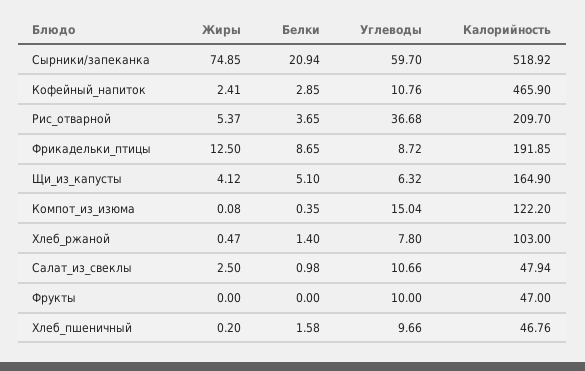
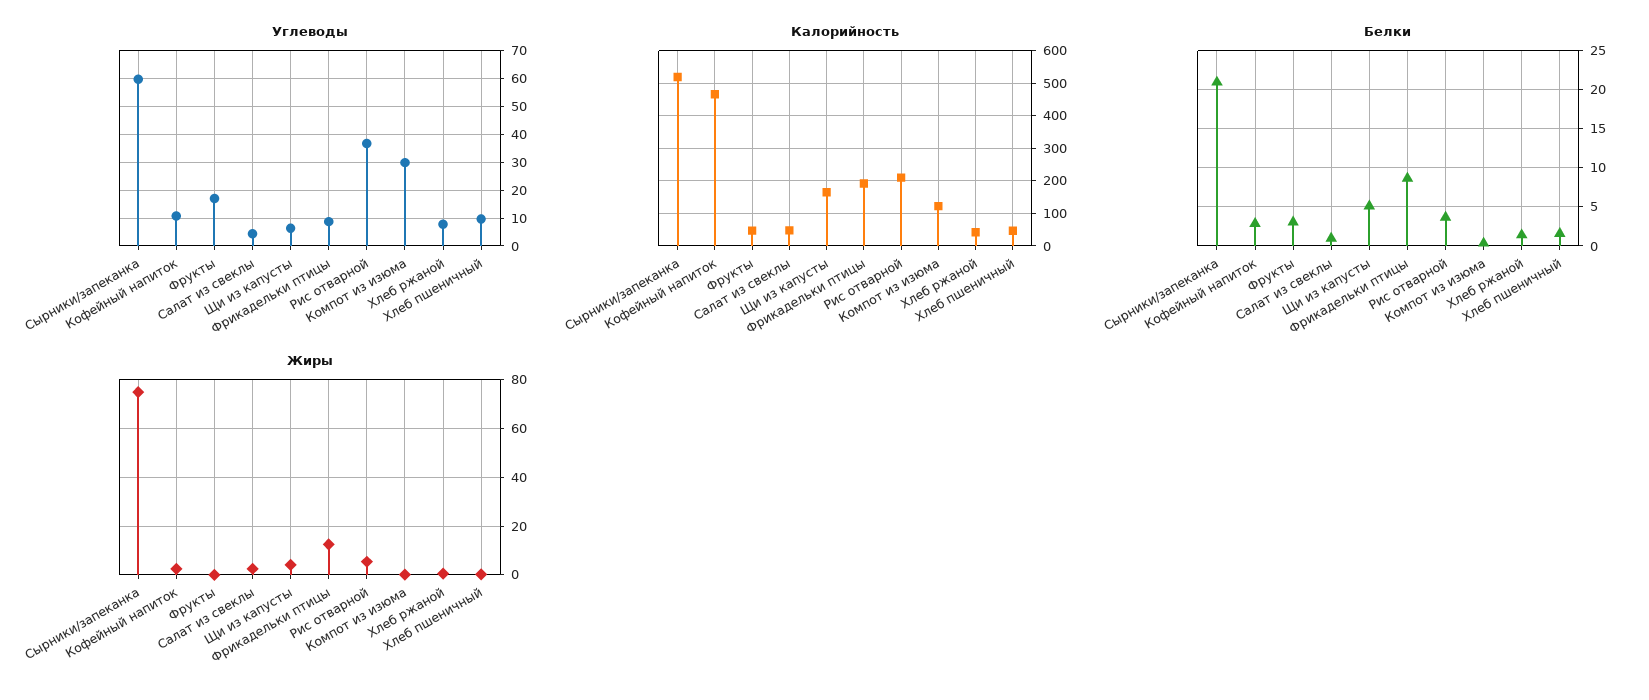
  {
    "Жиры": {
      "Сырники/запеканка": 74.85,
      "Кофейный_напиток": 2.41,
      "Рис_отварной": 5.37,
      "Фрикадельки_птицы": 12.5,
      "Щи_из_капусты": 4.12,
      "Компот_из_изюма": 0.08,
      "Хлеб_ржаной": 0.47,
      "Салат_из_свеклы": 2.5,
      "Фрукты": 0,
      "Хлеб_пшеничный": 0.2
    },
    "Белки": {
      "Сырники/запеканка": 20.94,
      "Кофейный_напиток": 2.85,
      "Рис_отварной": 3.65,
      "Фрикадельки_птицы": 8.65,
      "Щи_из_капусты": 5.1,
      "Компот_из_изюма": 0.35,
      "Хлеб_ржаной": 1.4,
      "Салат_из_свеклы": 0.98,
-     "Фрукты": 0,
+     "Фрукты": 3,
      "Хлеб_пшеничный": 1.58
    },
    "Углеводы": {
      "Сырники/запеканка": 59.7,
      "Кофейный_напиток": 10.76,
      "Рис_отварной": 36.68,
      "Фрикадельки_птицы": 8.72,
      "Щи_из_капусты": 6.32,
-     "Компот_из_изюма": 15.04,
+     "Компот_из_изюма": 30,
      "Хлеб_ржаной": 7.8,
-     "Салат_из_свеклы": 10.66,
+     "Салат_из_свеклы": 5,
-     "Фрукты": 10,
+     "Фрукты": 17.5,
      "Хлеб_пшеничный": 9.66
    },
    "Калорийность": {
      "Сырники/запеканка": 518.92,
      "Кофейный_напиток": 465.9,
      "Рис_отварной": 209.7,
      "Фрикадельки_птицы": 191.85,
      "Щи_из_капусты": 164.9,
      "Компот_из_изюма": 122.2,
-     "Хлеб_ржаной": 103,
+     "Хлеб_ржаной": 40,
      "Салат_из_свеклы": 47.94,
      "Фрукты": 47,
      "Хлеб_пшеничный": 46.76
    }
  }

